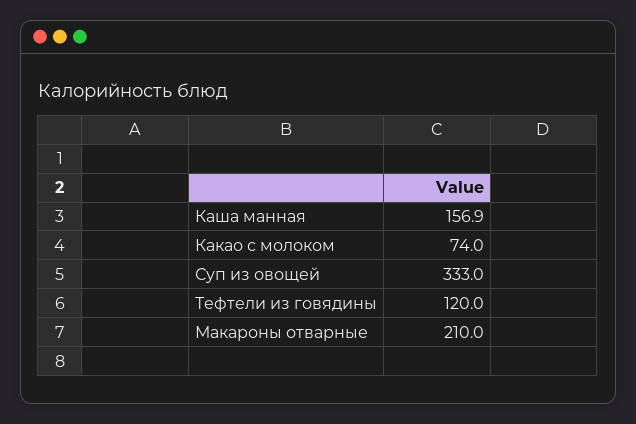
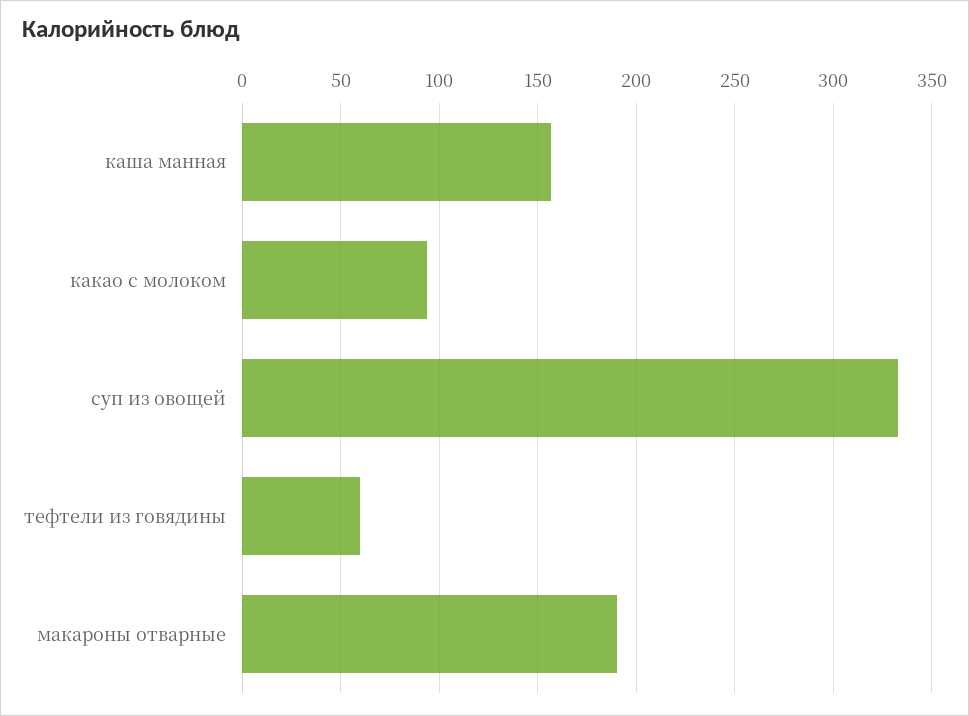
  {
    "Каша манная": 156.9,
-   "Какао с молоком": 74,
+   "Какао с молоком": 95,
    "Суп из овощей": 333,
-   "Тефтели из говядины": 120,
+   "Тефтели из говядины": 60,
-   "Макароны отварные": 210
+   "Макароны отварные": 190
  }

